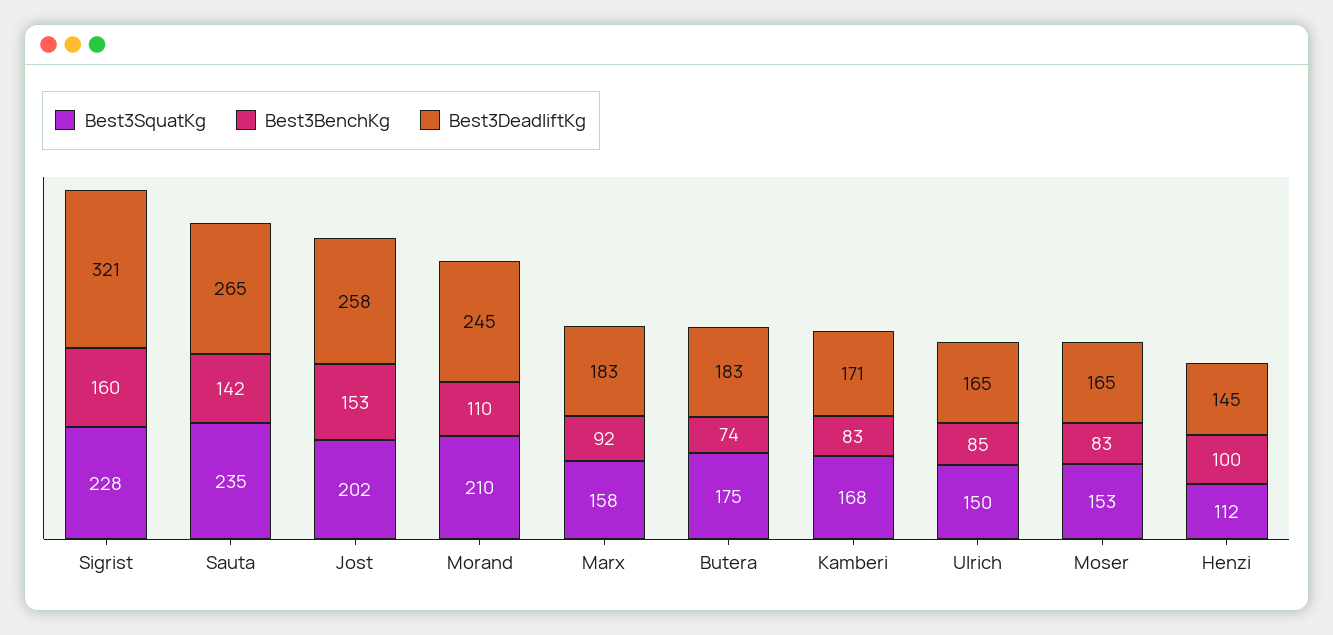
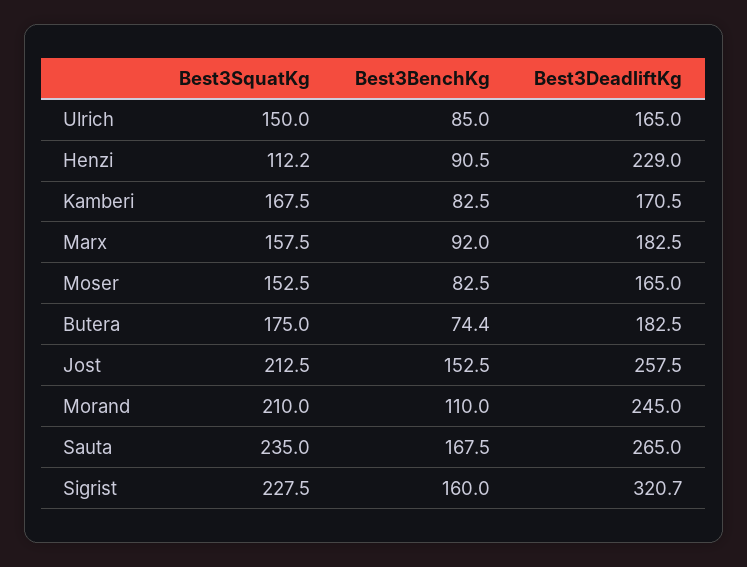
  {
    "Best3SquatKg": {
      "Sigrist": 227.5,
      "Sauta": 235,
-     "Jost": 202,
+     "Jost": 212.5,
      "Morand": 210,
      "Marx": 157.5,
      "Butera": 175,
      "Kamberi": 167.5,
      "Ulrich": 150,
      "Moser": 152.5,
      "Henzi": 112.2
    },
    "Best3BenchKg": {
      "Sigrist": 160,
-     "Sauta": 142,
+     "Sauta": 167.5,
      "Jost": 152.5,
      "Morand": 110,
      "Marx": 92,
      "Butera": 74.4,
      "Kamberi": 82.5,
      "Ulrich": 85,
      "Moser": 82.5,
-     "Henzi": 100
+     "Henzi": 90.5
    },
    "Best3DeadliftKg": {
      "Sigrist": 320.7,
      "Sauta": 265,
      "Jost": 257.5,
      "Morand": 245,
      "Marx": 182.5,
      "Butera": 182.5,
      "Kamberi": 170.5,
      "Ulrich": 165,
      "Moser": 165,
-     "Henzi": 145
+     "Henzi": 229
    }
  }

